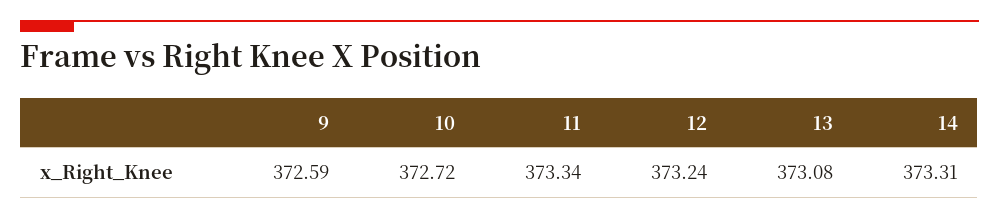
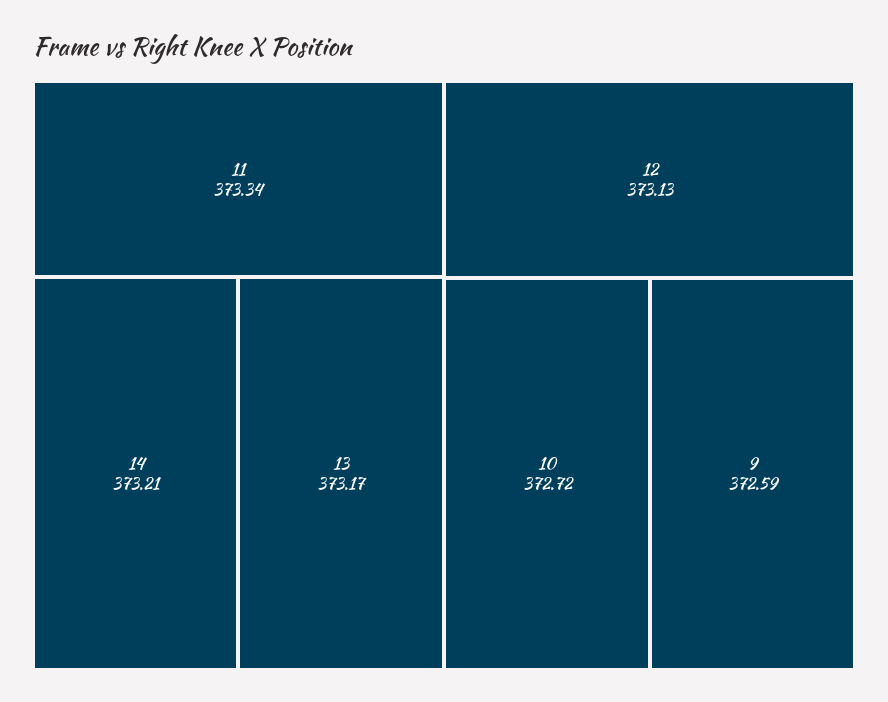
  {
    "9": 372.59,
    "10": 372.72,
    "11": 373.34,
-   "12": 373.24,
+   "12": 373.13,
-   "13": 373.08,
+   "13": 373.17,
-   "14": 373.31
+   "14": 373.21
  }

